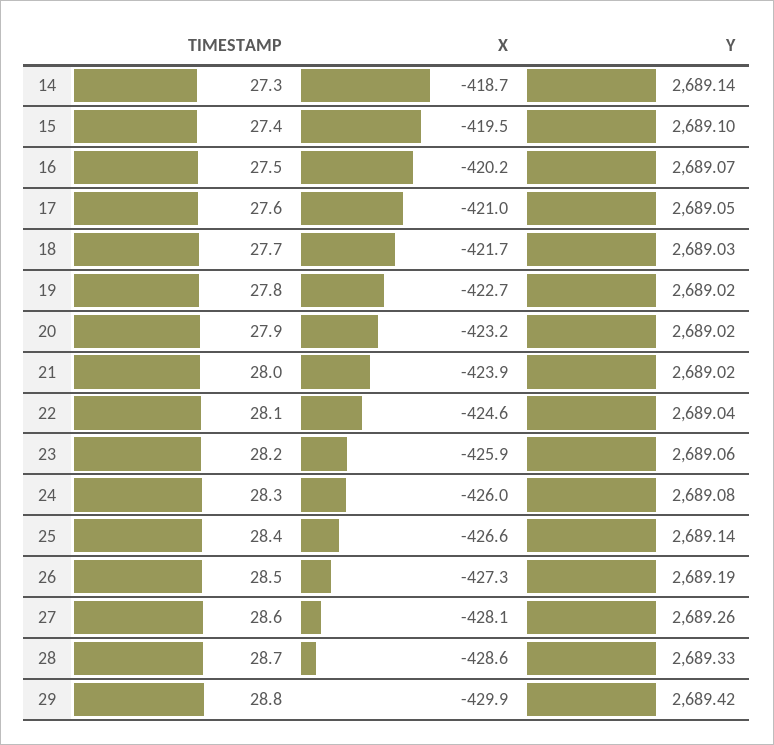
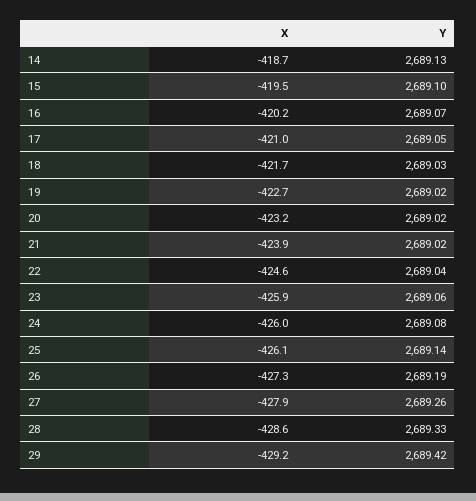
  {
-   "TIMESTAMP": {
-     "14": 27.3,
-     "15": 27.4,
-     "16": 27.5,
-     "17": 27.6,
-     "18": 27.7,
-     "19": 27.8,
-     "20": 27.9,
-     "21": 28,
-     "22": 28.1,
-     "23": 28.2,
-     "24": 28.3,
-     "25": 28.4,
-     "26": 28.5,
-     "27": 28.6,
-     "28": 28.7,
-     "29": 28.8
-   },
    "X": {
      "14": -418.7,
      "15": -419.5,
      "16": -420.2,
      "17": -421,
      "18": -421.7,
      "19": -422.7,
      "20": -423.2,
      "21": -423.9,
      "22": -424.6,
      "23": -425.9,
      "24": -426,
-     "25": -426.6,
+     "25": -426.1,
      "26": -427.3,
-     "27": -428.1,
+     "27": -427.9,
      "28": -428.6,
-     "29": -429.9
+     "29": -429.2
    },
    "Y": {
-     "14": 2689.14,
+     "14": 2689.13,
      "15": 2689.1,
      "16": 2689.07,
      "17": 2689.05,
      "18": 2689.03,
      "19": 2689.02,
      "20": 2689.02,
      "21": 2689.02,
      "22": 2689.04,
      "23": 2689.06,
      "24": 2689.08,
      "25": 2689.14,
      "26": 2689.19,
      "27": 2689.26,
      "28": 2689.33,
      "29": 2689.42
    }
  }

